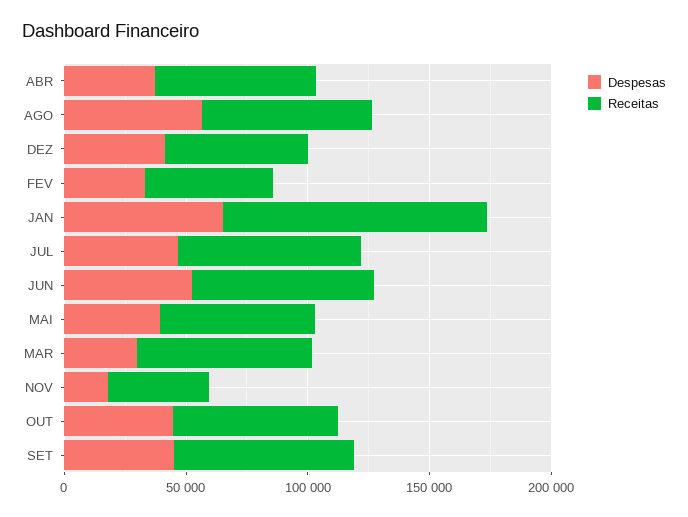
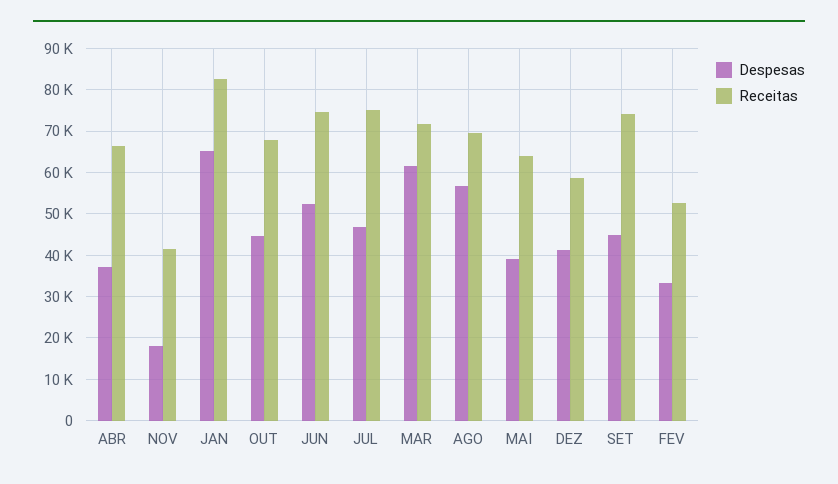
  {
    "Despesas": {
      "ABR": 38000,
      "AGO": 56000,
      "DEZ": 42000,
      "FEV": 34000,
      "JAN": 66000,
      "JUL": 46000,
      "JUN": 52000,
      "MAI": 40000,
-     "MAR": 30000,
+     "MAR": 62000,
      "NOV": 18000,
      "OUT": 44000,
      "SET": 44000
    },
    "Receitas": {
      "ABR": 66000,
      "AGO": 70000,
      "DEZ": 58000,
      "FEV": 52000,
-     "JAN": 110000,
+     "JAN": 82000,
      "JUL": 76000,
      "JUN": 74000,
      "MAI": 64000,
      "MAR": 72000,
      "NOV": 42000,
      "OUT": 68000,
      "SET": 74000
    }
  }

